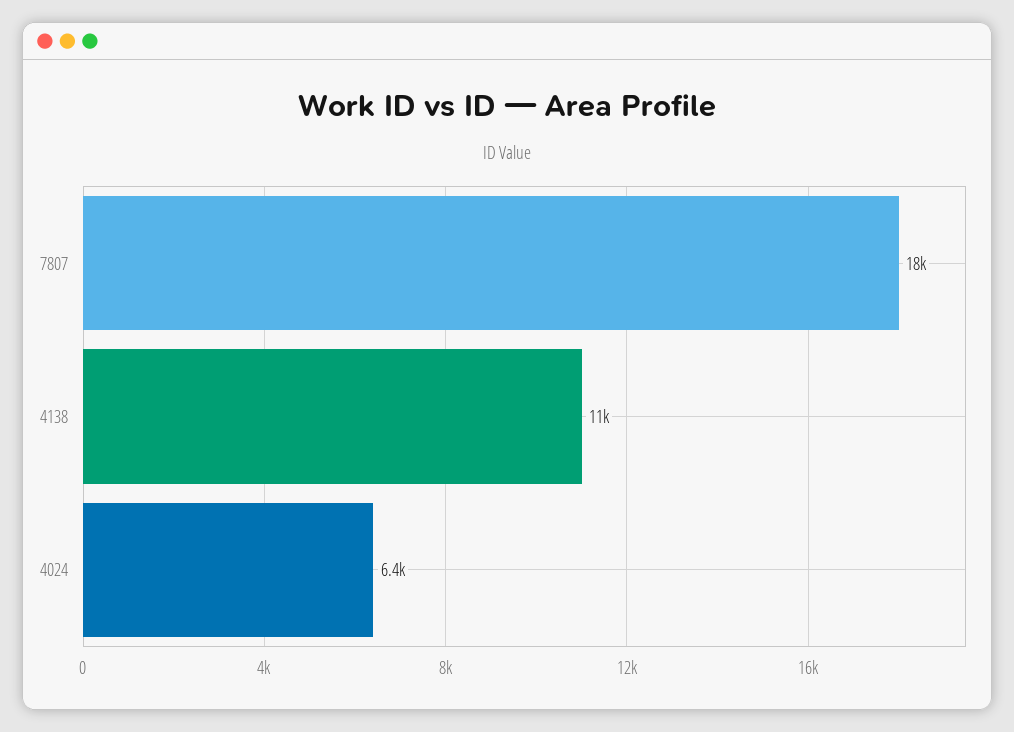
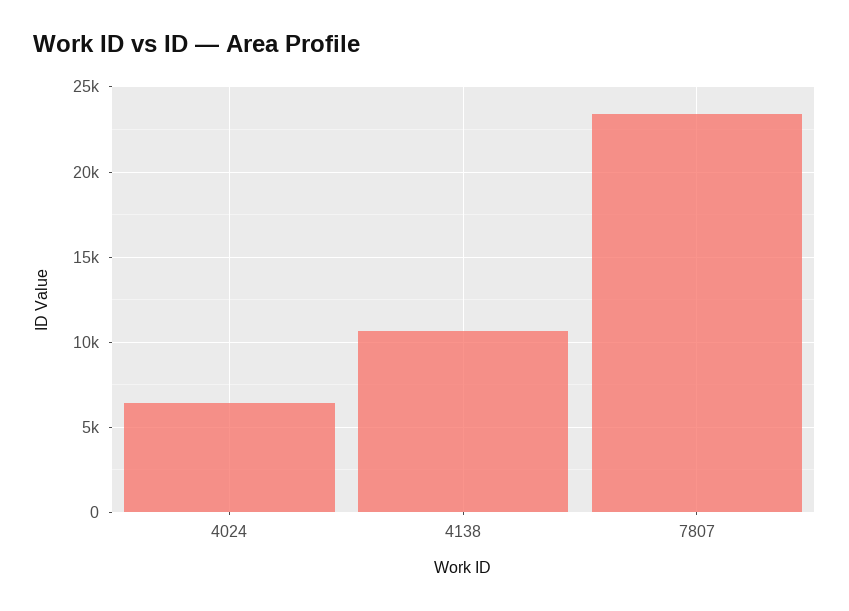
  {
-   "7807": 18000,
+   "7807": 23500,
    "4138": 11000,
    "4024": 6400
  }

